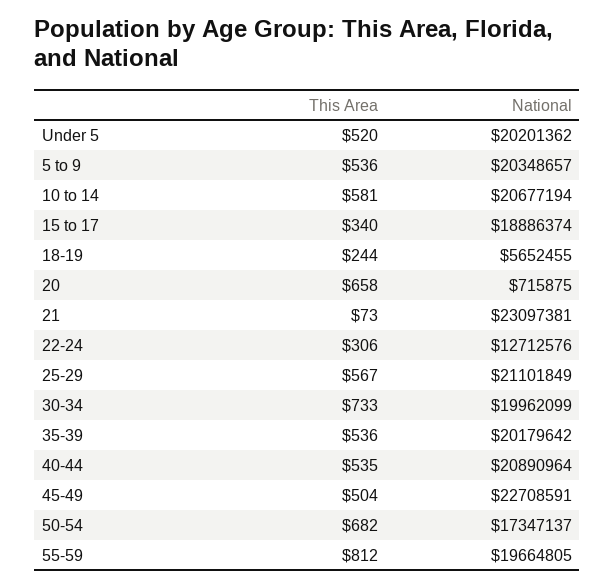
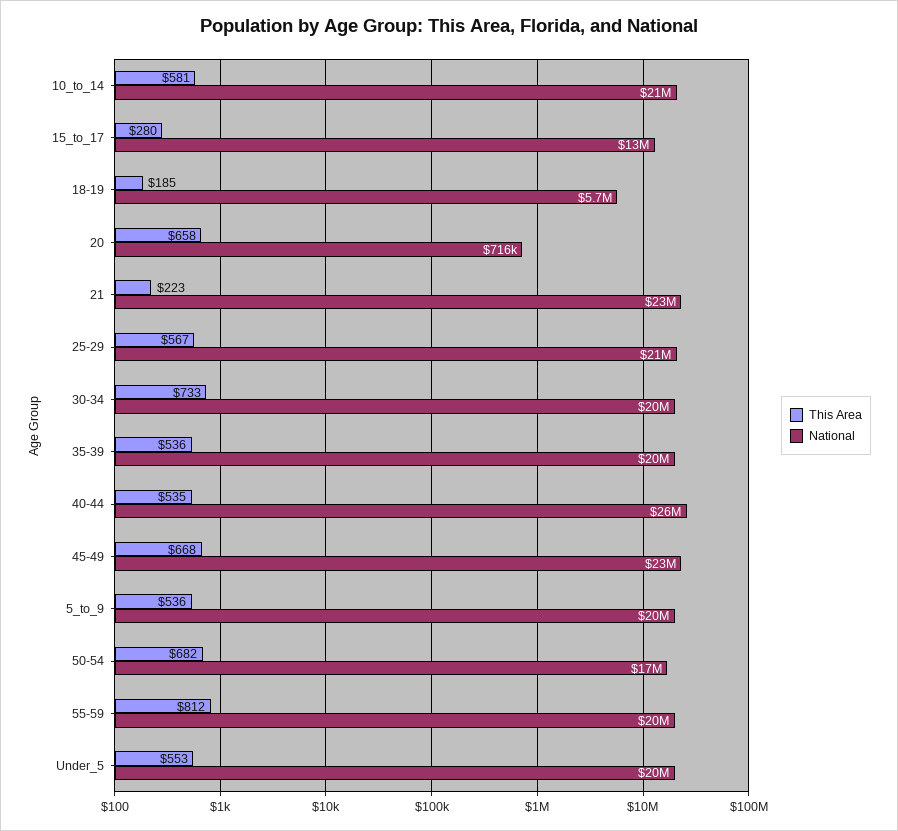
  {
    "This Area": {
-     "Under 5": 520,
+     "Under 5": 553,
      "5 to 9": 536,
      "10 to 14": 581,
-     "15 to 17": 340,
+     "15 to 17": 280,
-     "18-19": 244,
+     "18-19": 185,
      "20": 658,
-     "21": 73,
+     "21": 223,
-     "22-24": 306,
      "25-29": 567,
      "30-34": 733,
      "35-39": 536,
      "40-44": 535,
-     "45-49": 504,
+     "45-49": 668,
      "50-54": 682,
      "55-59": 812
    },
    "National": {
      "Under 5": 20201362,
      "5 to 9": 20348657,
      "10 to 14": 20677194,
-     "15 to 17": 18886374,
+     "15 to 17": 13000000,
      "18-19": 5652455,
      "20": 715875,
      "21": 23097381,
-     "22-24": 12712576,
      "25-29": 21101849,
      "30-34": 19962099,
      "35-39": 20179642,
-     "40-44": 20890964,
+     "40-44": 26000000,
      "45-49": 22708591,
      "50-54": 17347137,
      "55-59": 19664805
    }
  }

